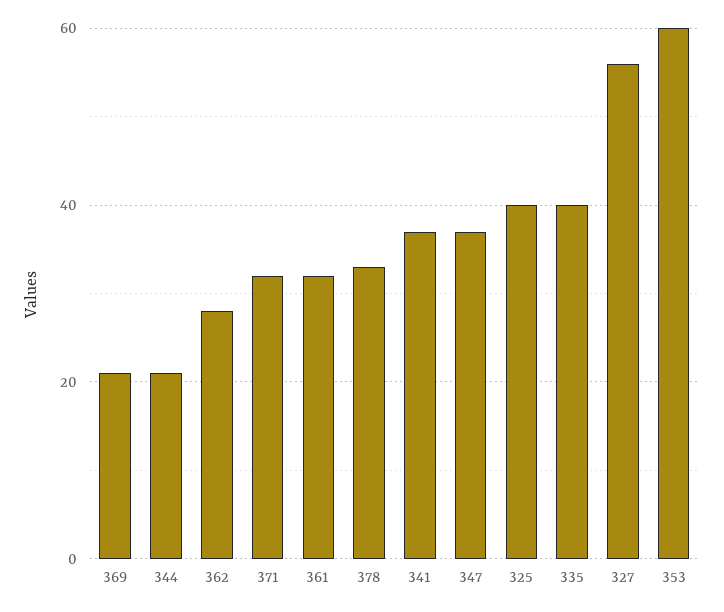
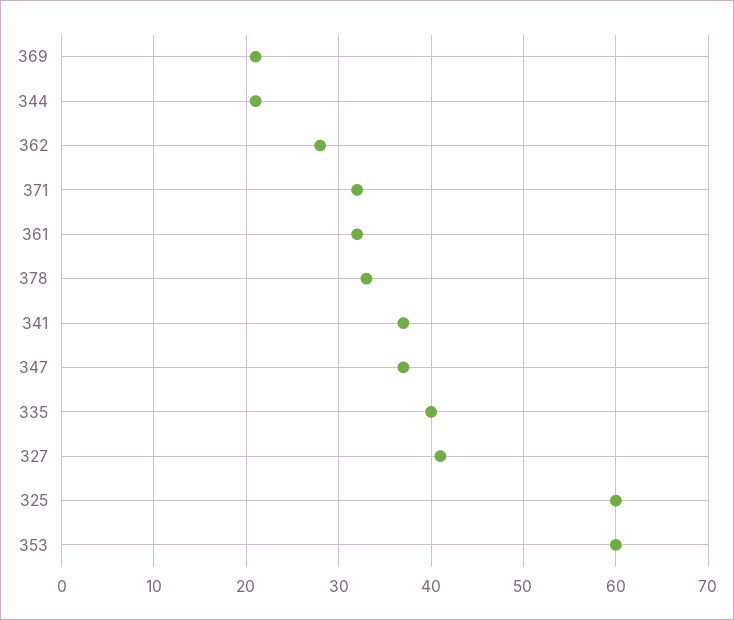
  {
    "369": 21,
    "344": 21,
    "362": 28,
    "371": 32,
    "361": 32,
    "378": 33,
    "341": 37,
    "347": 37,
-   "325": 40,
+   "325": 60,
    "335": 40,
-   "327": 55,
+   "327": 41,
    "353": 60
  }

